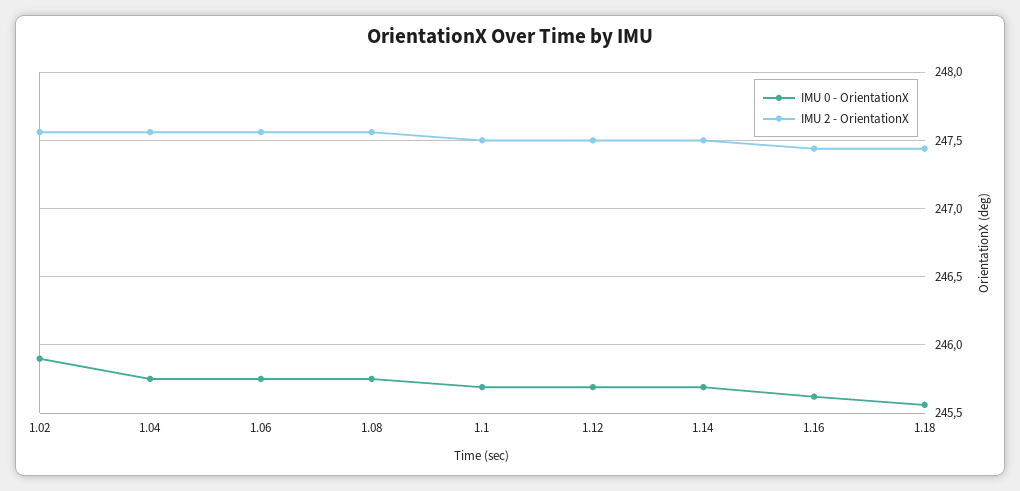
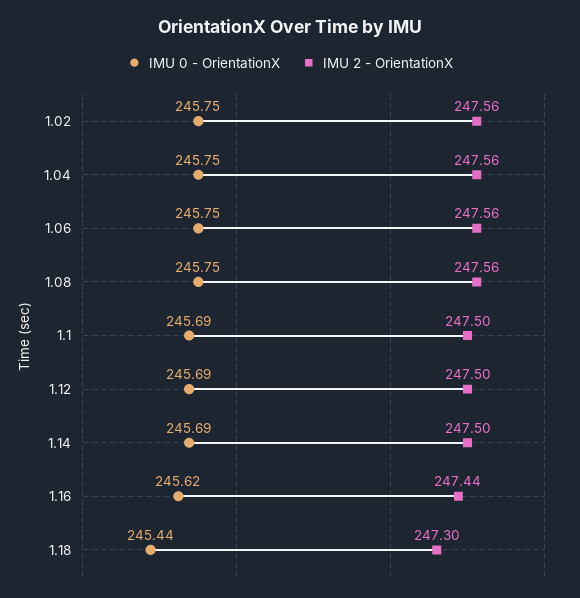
  {
    "IMU 0 - OrientationX": {
-     "1.02": 245.9,
+     "1.02": 245.75,
      "1.04": 245.75,
      "1.06": 245.75,
      "1.08": 245.75,
      "1.1": 245.69,
      "1.12": 245.69,
      "1.14": 245.69,
      "1.16": 245.62,
-     "1.18": 245.55
+     "1.18": 245.44
    },
    "IMU 2 - OrientationX": {
      "1.02": 247.56,
      "1.04": 247.56,
      "1.06": 247.56,
      "1.08": 247.56,
      "1.1": 247.5,
      "1.12": 247.5,
      "1.14": 247.5,
      "1.16": 247.44,
-     "1.18": 247.45
+     "1.18": 247.3
    }
  }

